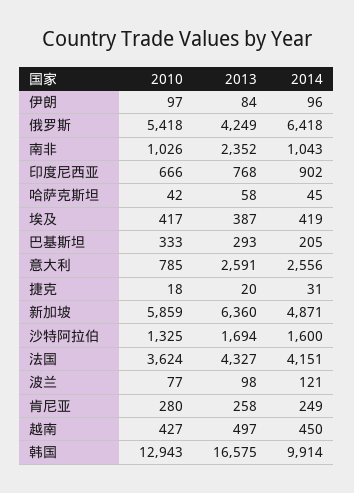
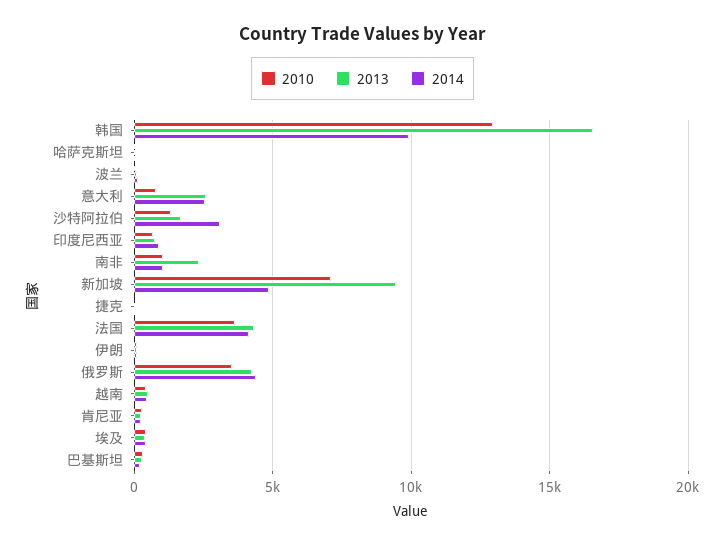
  {
    "2010": {
      "伊朗": 97,
-     "俄罗斯": 5418,
+     "俄罗斯": 3500,
      "南非": 1026,
      "印度尼西亚": 666,
      "哈萨克斯坦": 42,
      "埃及": 417,
      "巴基斯坦": 333,
      "意大利": 785,
      "捷克": 18,
-     "新加坡": 5859,
+     "新加坡": 7000,
      "沙特阿拉伯": 1325,
      "法国": 3624,
      "波兰": 77,
      "肯尼亚": 280,
      "越南": 427,
      "韩国": 12943
    },
    "2013": {
      "伊朗": 84,
      "俄罗斯": 4249,
      "南非": 2352,
      "印度尼西亚": 768,
      "哈萨克斯坦": 58,
      "埃及": 387,
      "巴基斯坦": 293,
      "意大利": 2591,
      "捷克": 20,
-     "新加坡": 6360,
+     "新加坡": 9500,
      "沙特阿拉伯": 1694,
      "法国": 4327,
      "波兰": 98,
      "肯尼亚": 258,
      "越南": 497,
      "韩国": 16575
    },
    "2014": {
      "伊朗": 96,
-     "俄罗斯": 6418,
+     "俄罗斯": 4500,
      "南非": 1043,
      "印度尼西亚": 902,
      "哈萨克斯坦": 45,
      "埃及": 419,
      "巴基斯坦": 205,
      "意大利": 2556,
      "捷克": 31,
      "新加坡": 4871,
-     "沙特阿拉伯": 1600,
+     "沙特阿拉伯": 3000,
      "法国": 4151,
      "波兰": 121,
      "肯尼亚": 249,
      "越南": 450,
      "韩国": 9914
    }
  }

